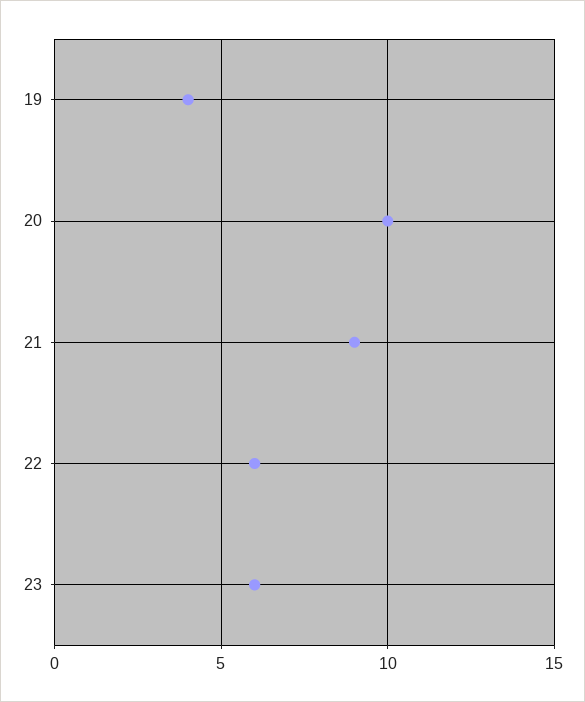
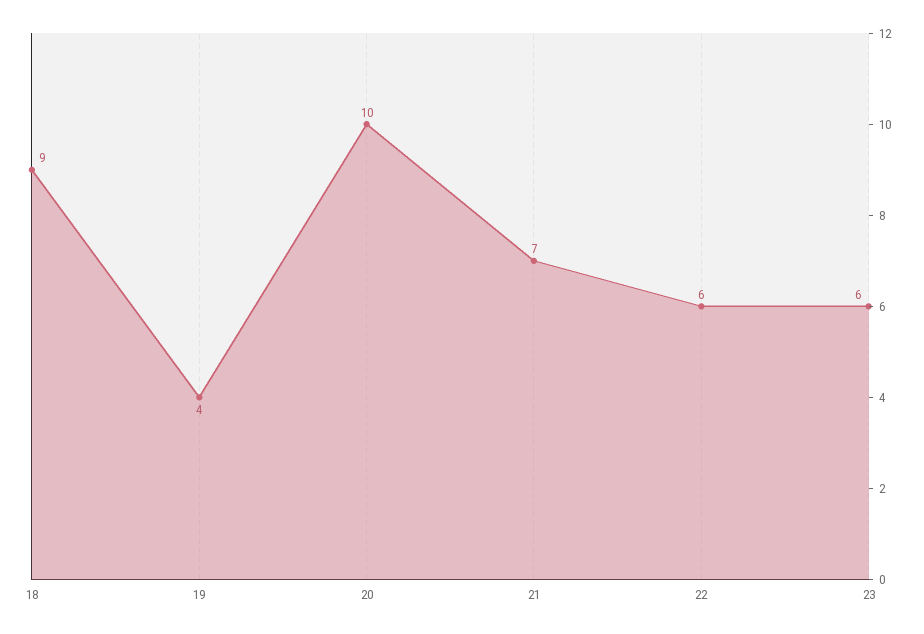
  {
    "19": 4,
    "20": 10,
-   "21": 9,
+   "21": 7,
    "22": 6,
-   "23": 6
+   "23": 6,
+   "18": 9
  }

